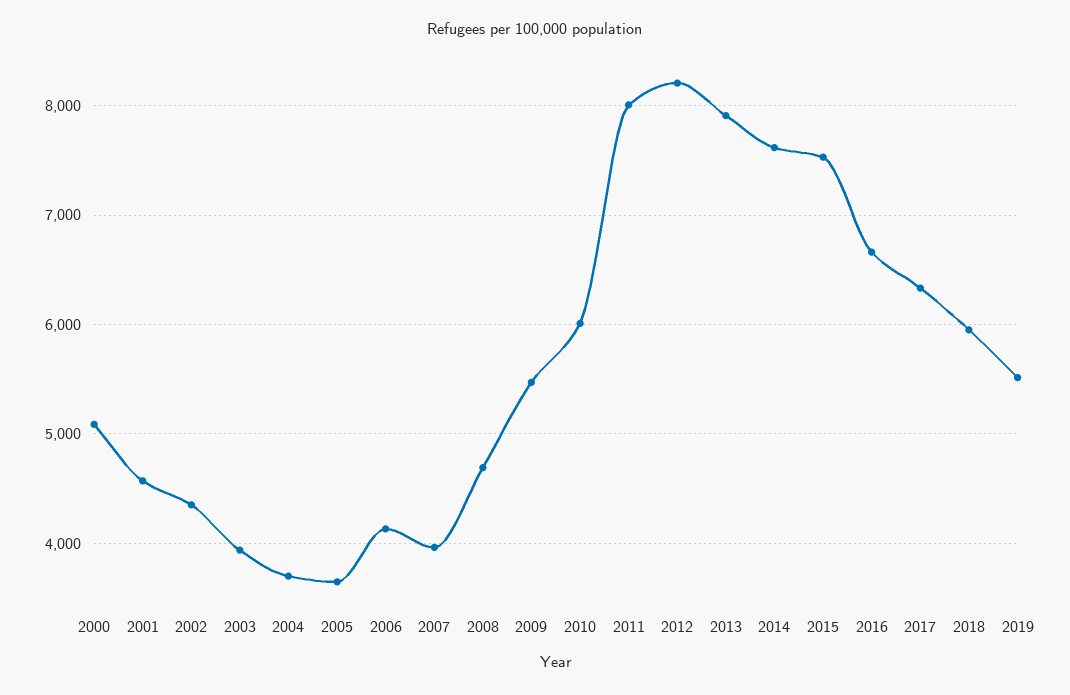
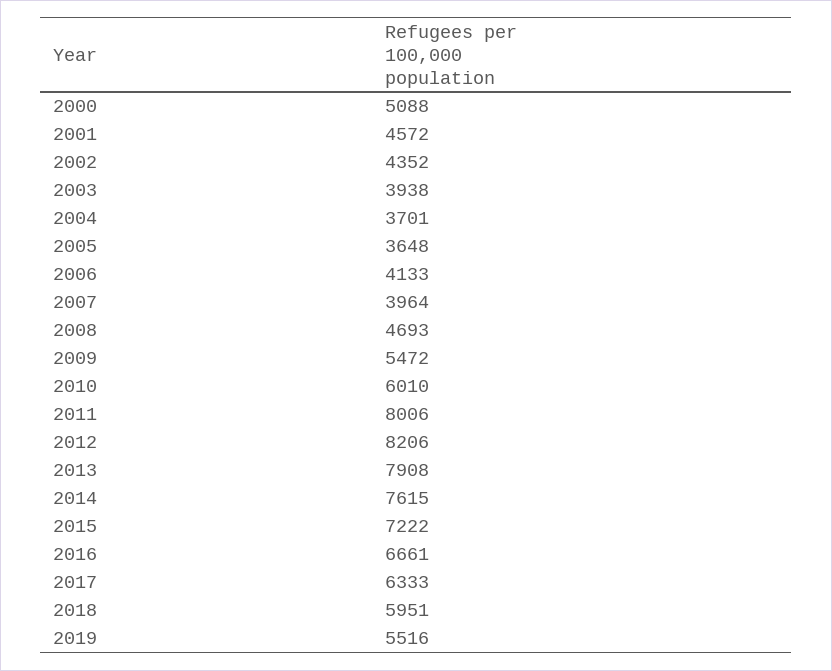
  {
    "2000": 5088,
    "2001": 4572,
    "2002": 4352,
    "2003": 3938,
    "2004": 3701,
    "2005": 3648,
    "2006": 4133,
    "2007": 3964,
    "2008": 4693,
    "2009": 5472,
    "2010": 6010,
    "2011": 8006,
    "2012": 8206,
    "2013": 7908,
    "2014": 7615,
-   "2015": 7500,
+   "2015": 7222,
    "2016": 6661,
    "2017": 6333,
    "2018": 5951,
    "2019": 5516
  }

